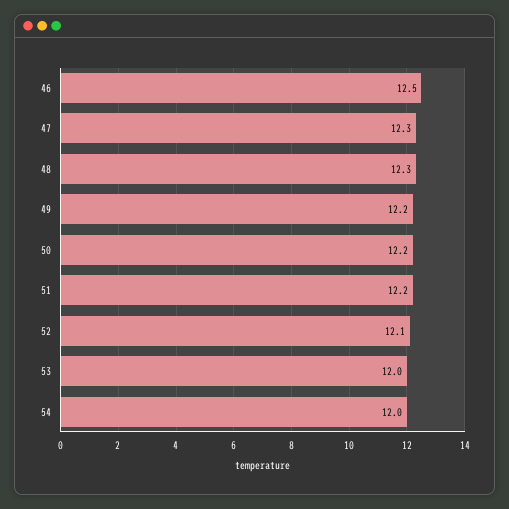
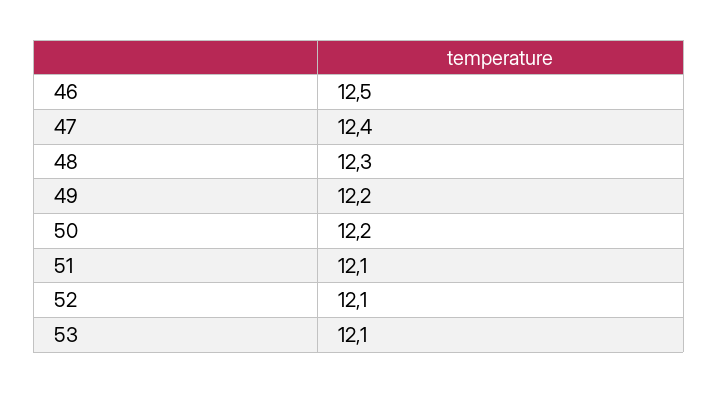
  {
    "46": 12.5,
-   "47": 12.3,
+   "47": 12.4,
    "48": 12.3,
    "49": 12.2,
    "50": 12.2,
-   "51": 12.2,
+   "51": 12.1,
    "52": 12.1,
-   "53": 12,
+   "53": 12.1
-   "54": 12
  }

